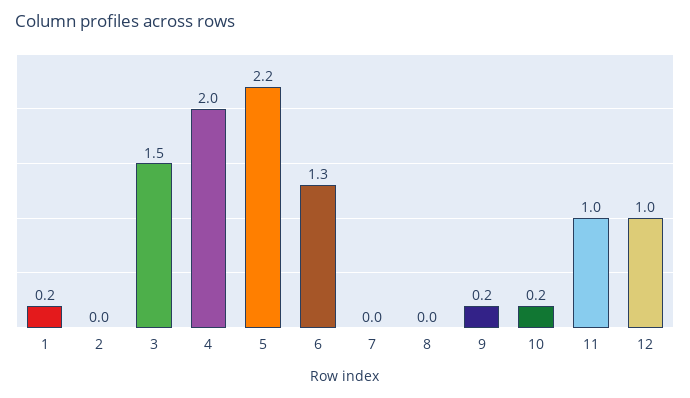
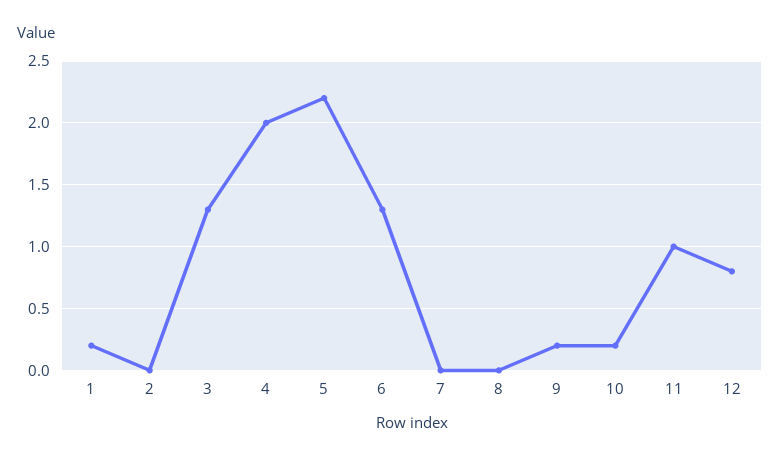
  {
    "1": 0.2,
    "2": 0,
-   "3": 1.5,
+   "3": 1.3,
    "4": 2,
    "5": 2.2,
    "6": 1.3,
    "7": 0,
    "8": 0,
    "9": 0.2,
    "10": 0.2,
    "11": 1,
-   "12": 1
+   "12": 0.8
  }

